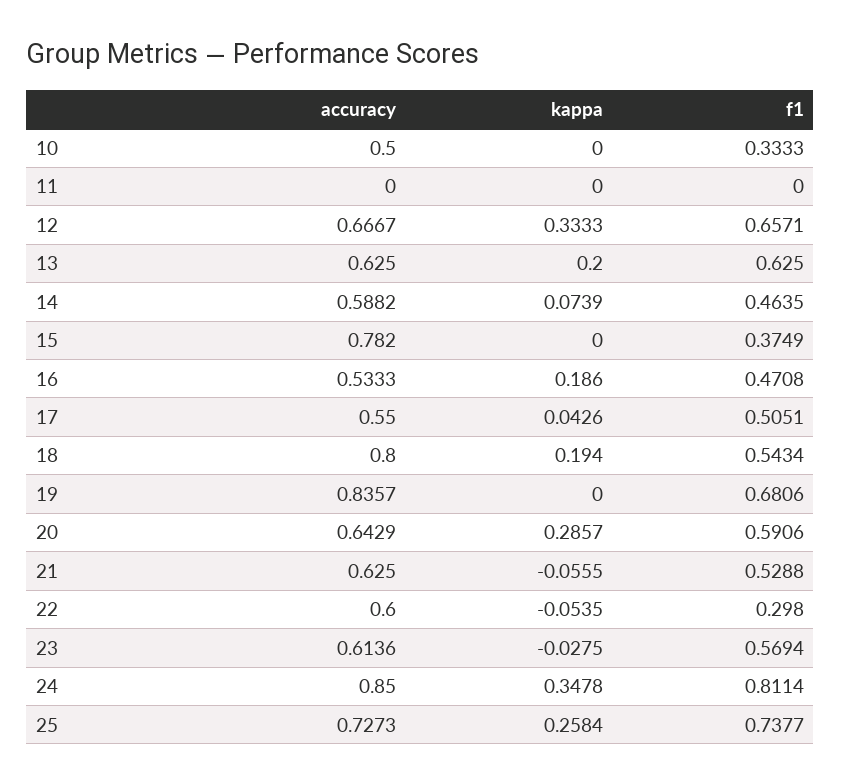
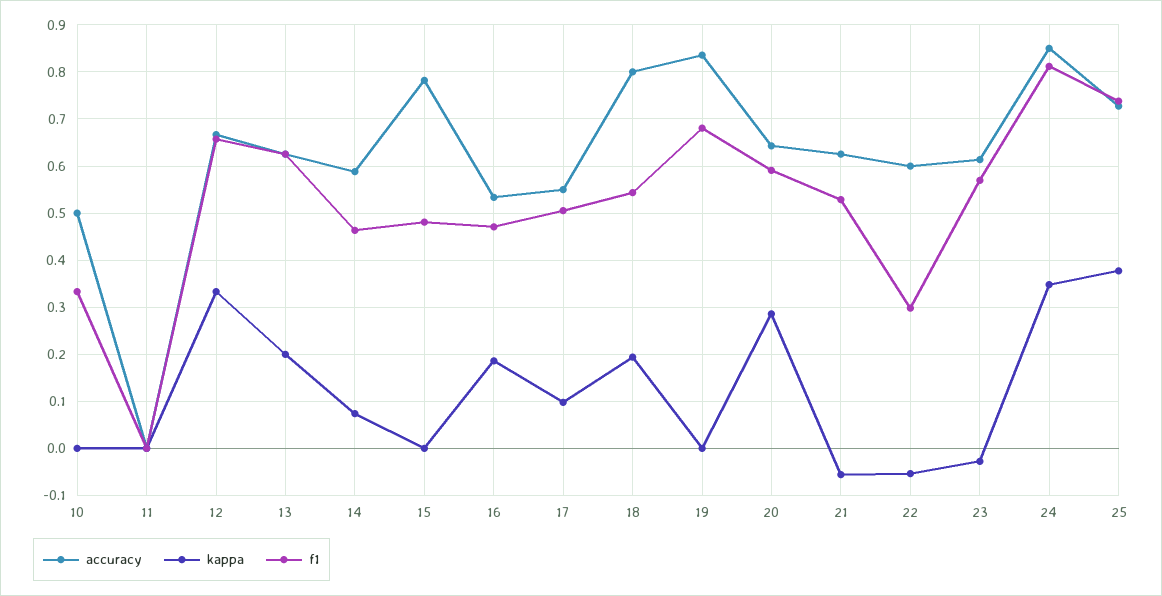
  {
    "accuracy": {
      "10": 0.5,
      "11": 0,
      "12": 0.6667,
      "13": 0.625,
      "14": 0.5882,
      "15": 0.782,
      "16": 0.5333,
      "17": 0.55,
      "18": 0.8,
      "19": 0.8357,
      "20": 0.6429,
      "21": 0.625,
      "22": 0.6,
      "23": 0.6136,
      "24": 0.85,
      "25": 0.7273
    },
    "kappa": {
      "10": 0,
      "11": 0,
      "12": 0.3333,
      "13": 0.2,
      "14": 0.0739,
      "15": 0,
      "16": 0.186,
-     "17": 0.0426,
+     "17": 0.1,
      "18": 0.194,
      "19": 0,
      "20": 0.2857,
      "21": -0.0555,
      "22": -0.0535,
      "23": -0.0275,
      "24": 0.3478,
-     "25": 0.2584
+     "25": 0.38
    },
    "f1": {
      "10": 0.3333,
      "11": 0,
      "12": 0.6571,
      "13": 0.625,
      "14": 0.4635,
-     "15": 0.3749,
+     "15": 0.48,
      "16": 0.4708,
      "17": 0.5051,
      "18": 0.5434,
      "19": 0.6806,
      "20": 0.5906,
      "21": 0.5288,
      "22": 0.298,
      "23": 0.5694,
      "24": 0.8114,
      "25": 0.7377
    }
  }

